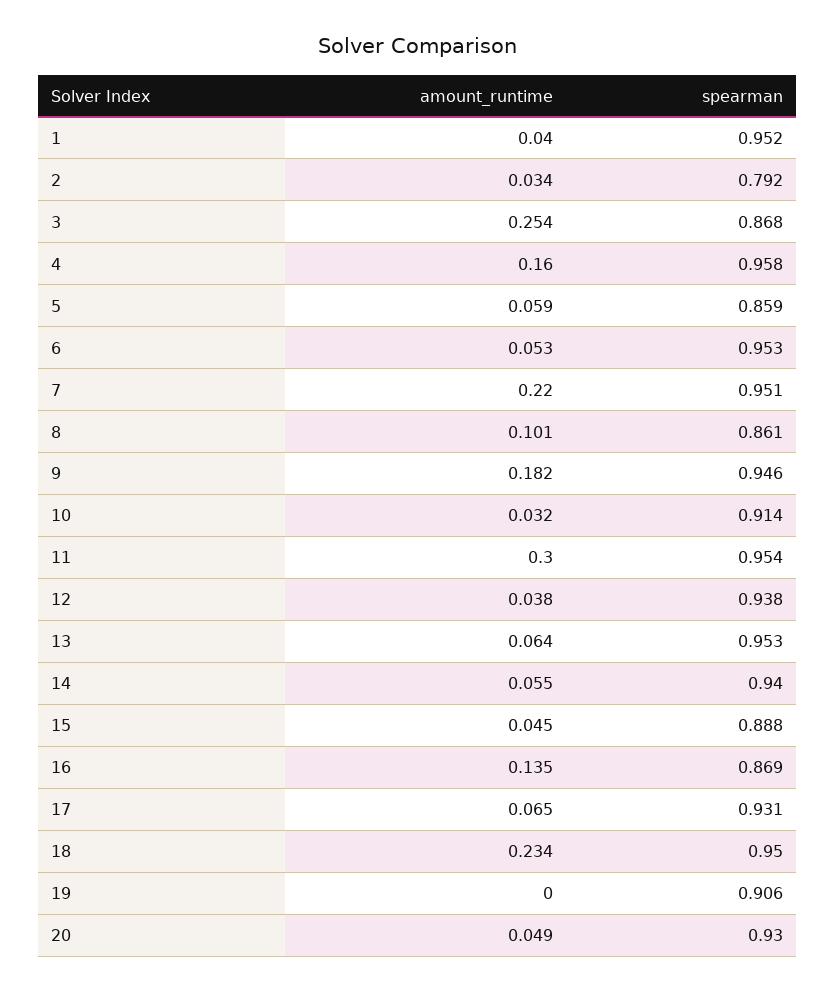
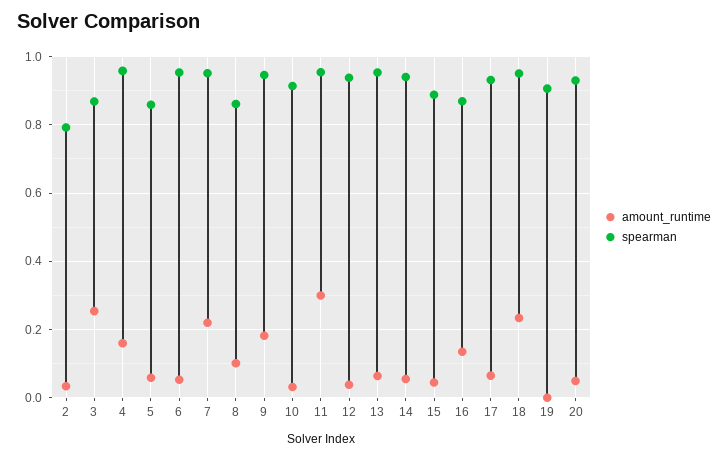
  {
    "amount_runtime": {
-     "1": 0.04,
      "2": 0.034,
      "3": 0.254,
      "4": 0.16,
      "5": 0.059,
      "6": 0.053,
      "7": 0.22,
      "8": 0.101,
      "9": 0.182,
      "10": 0.032,
      "11": 0.3,
      "12": 0.038,
      "13": 0.064,
      "14": 0.055,
      "15": 0.045,
      "16": 0.135,
      "17": 0.065,
      "18": 0.234,
      "19": 0,
      "20": 0.049
    },
    "spearman": {
-     "1": 0.952,
      "2": 0.792,
      "3": 0.868,
      "4": 0.958,
      "5": 0.859,
      "6": 0.953,
      "7": 0.951,
      "8": 0.861,
      "9": 0.946,
      "10": 0.914,
      "11": 0.954,
      "12": 0.938,
      "13": 0.953,
      "14": 0.94,
      "15": 0.888,
      "16": 0.869,
      "17": 0.931,
      "18": 0.95,
      "19": 0.906,
      "20": 0.93
    }
  }

